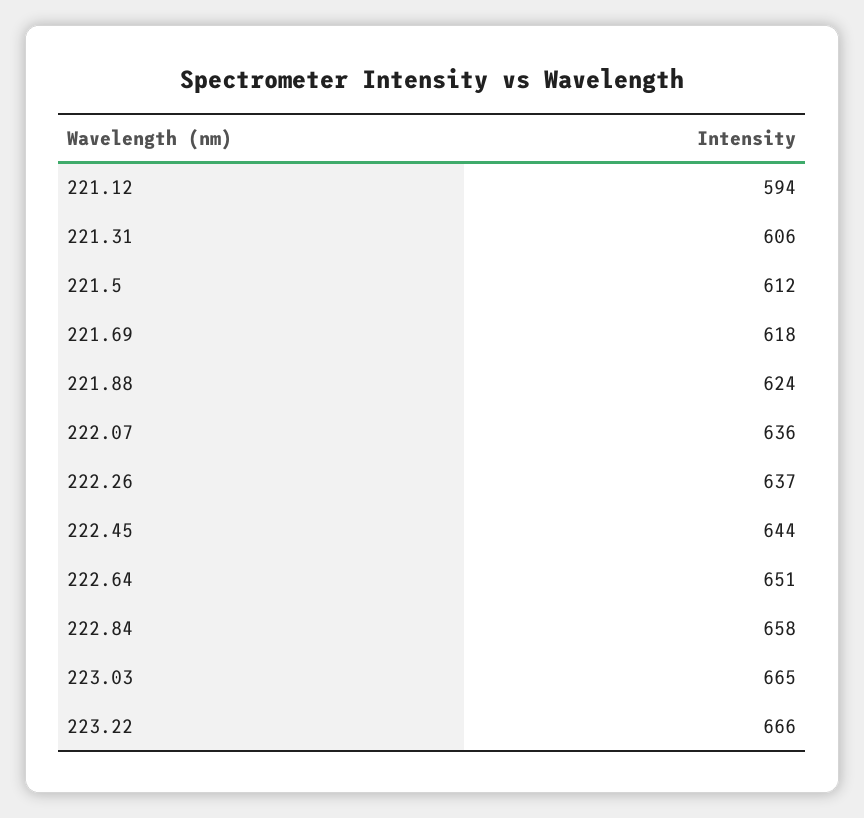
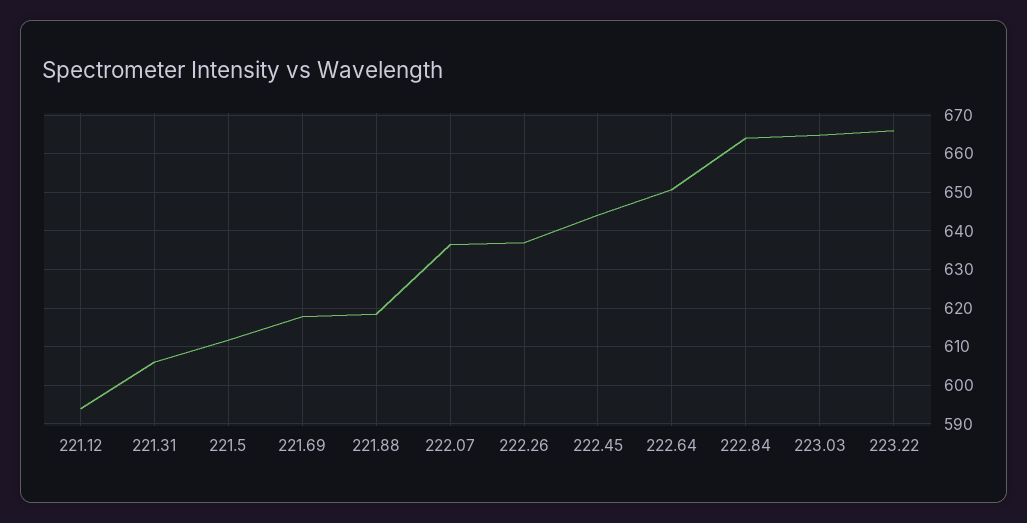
  {
    "221.12": 594,
    "221.31": 606,
    "221.5": 612,
    "221.69": 618,
-   "221.88": 624,
+   "221.88": 618,
    "222.07": 636,
    "222.26": 637,
    "222.45": 644,
    "222.64": 651,
-   "222.84": 658,
+   "222.84": 664,
    "223.03": 665,
    "223.22": 666
  }

